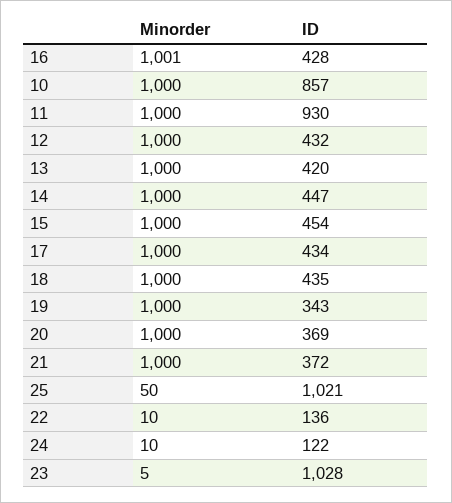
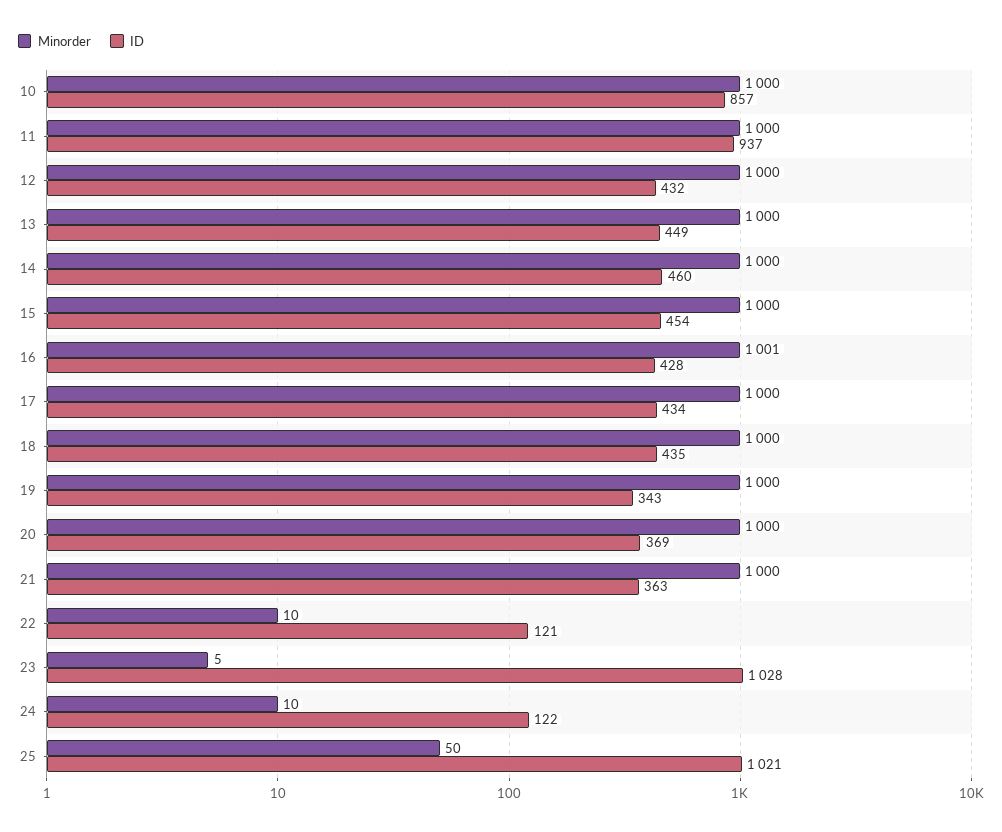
  {
    "Minorder": {
      "16": 1001,
      "10": 1000,
      "11": 1000,
      "12": 1000,
      "13": 1000,
      "14": 1000,
      "15": 1000,
      "17": 1000,
      "18": 1000,
      "19": 1000,
      "20": 1000,
      "21": 1000,
      "25": 50,
      "22": 10,
      "24": 10,
      "23": 5
    },
    "ID": {
      "16": 428,
      "10": 857,
-     "11": 930,
+     "11": 937,
      "12": 432,
-     "13": 420,
+     "13": 449,
-     "14": 447,
+     "14": 460,
      "15": 454,
      "17": 434,
      "18": 435,
      "19": 343,
      "20": 369,
-     "21": 372,
+     "21": 363,
      "25": 1021,
-     "22": 136,
+     "22": 121,
      "24": 122,
      "23": 1028
    }
  }

